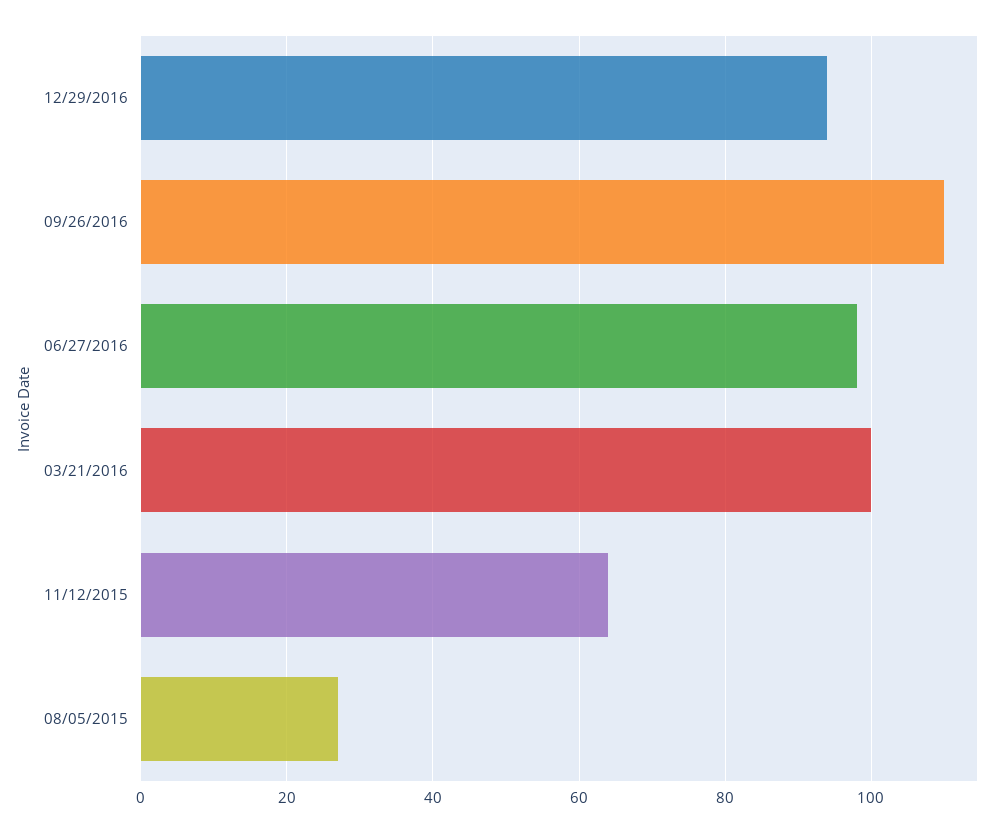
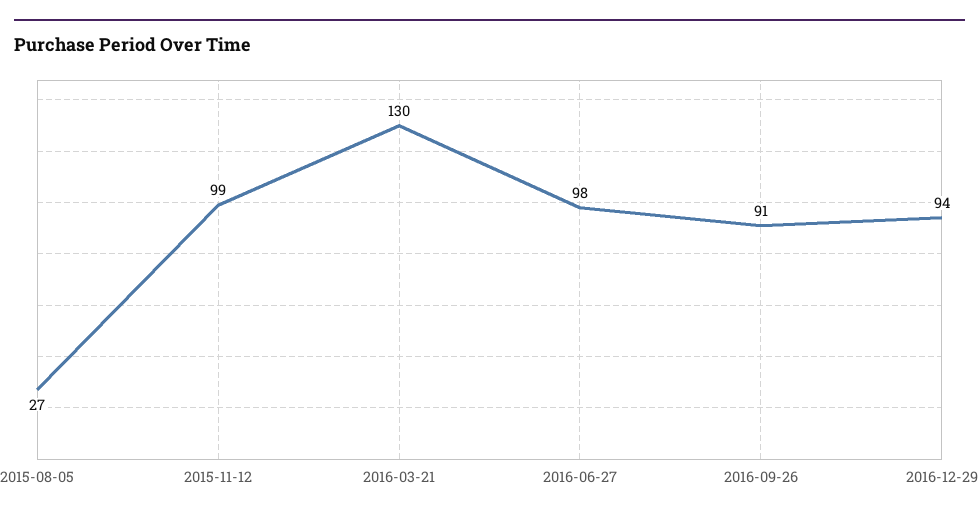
  {
    "12/29/2016": 94,
-   "09/26/2016": 110,
+   "09/26/2016": 91,
    "06/27/2016": 98,
-   "03/21/2016": 100,
+   "03/21/2016": 130,
-   "11/12/2015": 65,
+   "11/12/2015": 99,
    "08/05/2015": 27
  }

